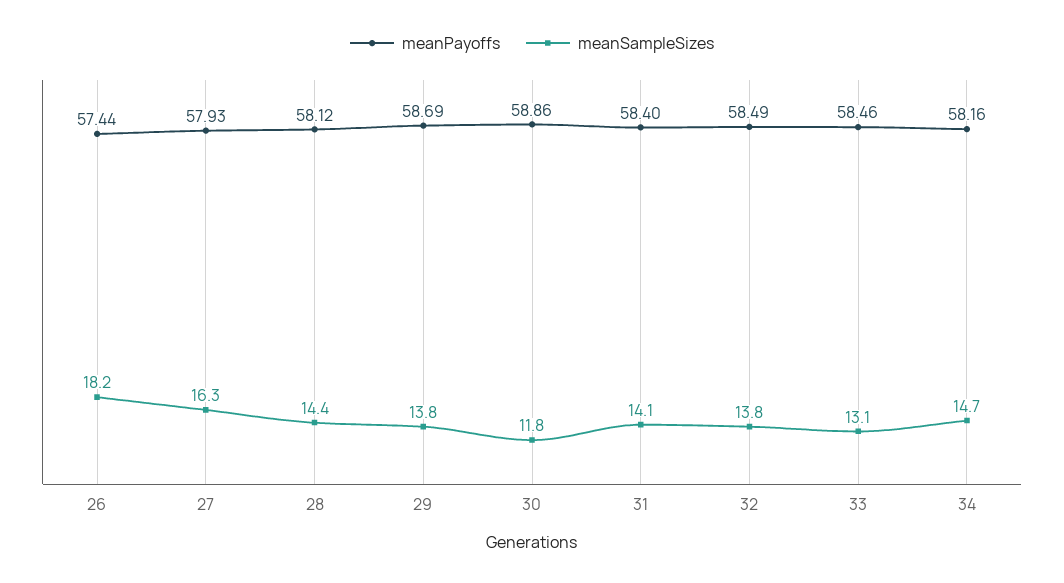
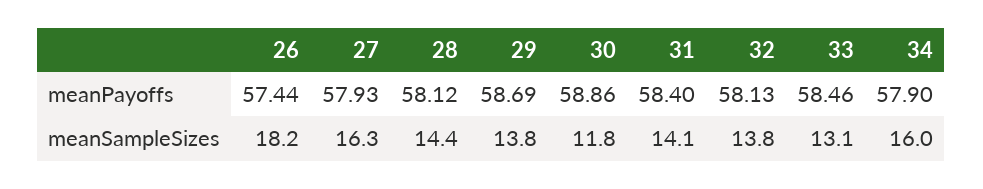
  {
    "meanPayoffs": {
      "26": 57.44,
      "27": 57.93,
      "28": 58.12,
      "29": 58.69,
      "30": 58.86,
      "31": 58.4,
-     "32": 58.49,
+     "32": 58.13,
      "33": 58.46,
-     "34": 58.16
+     "34": 57.9
    },
    "meanSampleSizes": {
      "26": 18.2,
      "27": 16.3,
      "28": 14.4,
      "29": 13.8,
      "30": 11.8,
      "31": 14.1,
      "32": 13.8,
      "33": 13.1,
-     "34": 14.7
+     "34": 16
    }
  }

